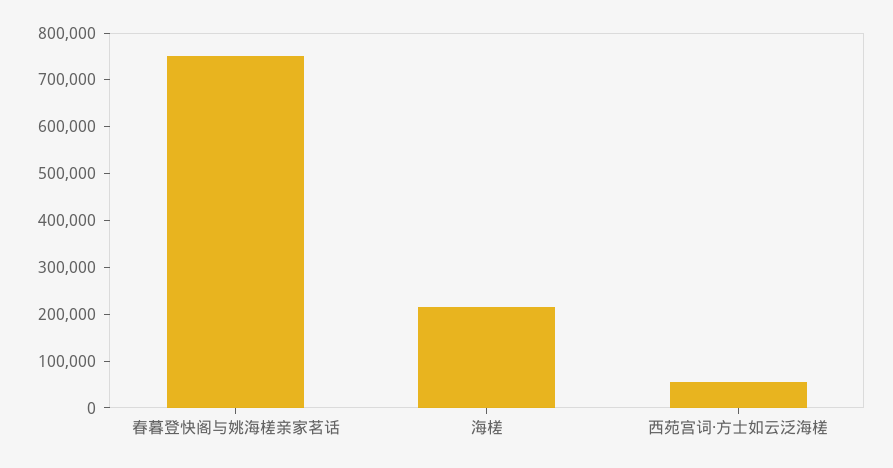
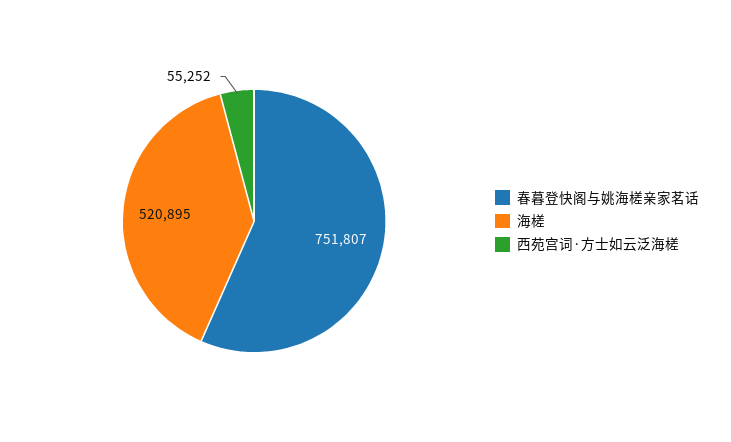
  {
    "春暮登快阁与姚海槎亲家茗话": 751807,
-   "海槎": 220000,
+   "海槎": 520895,
    "西苑宫词·方士如云泛海槎": 55252
  }

